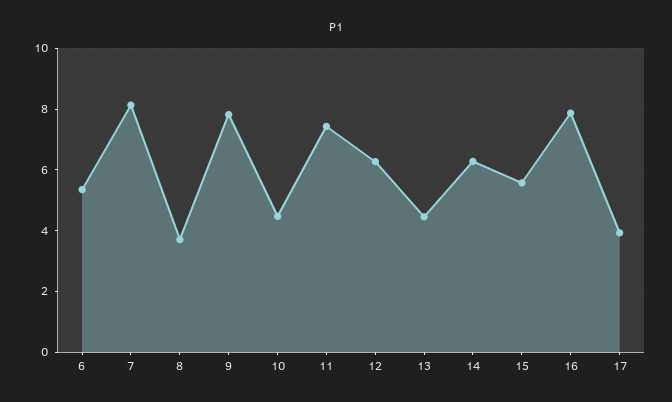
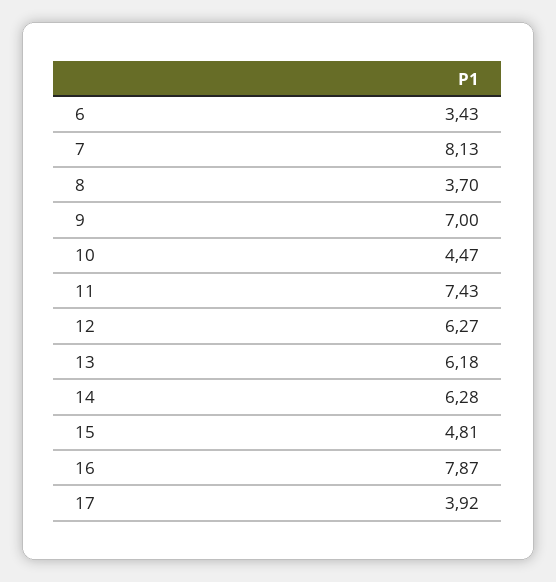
  {
-   "6": 5.4,
+   "6": 3.43,
    "7": 8.13,
    "8": 3.7,
-   "9": 7.8,
+   "9": 7,
    "10": 4.47,
    "11": 7.43,
    "12": 6.27,
-   "13": 4.4,
+   "13": 6.18,
    "14": 6.28,
-   "15": 5.6,
+   "15": 4.81,
    "16": 7.87,
    "17": 3.92
  }

